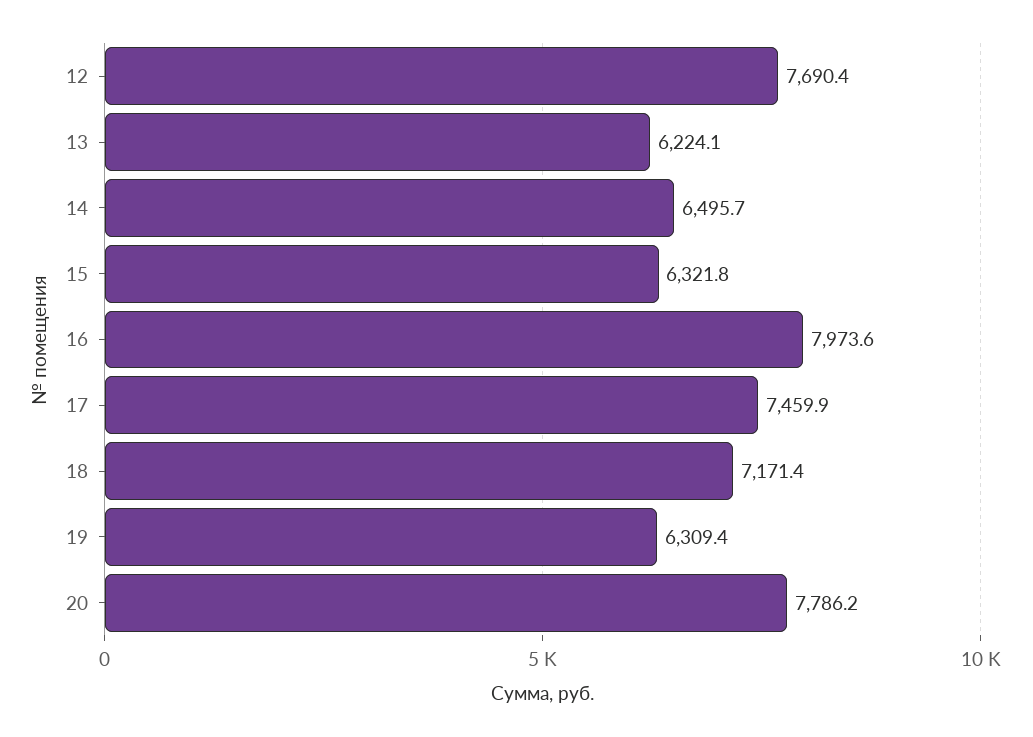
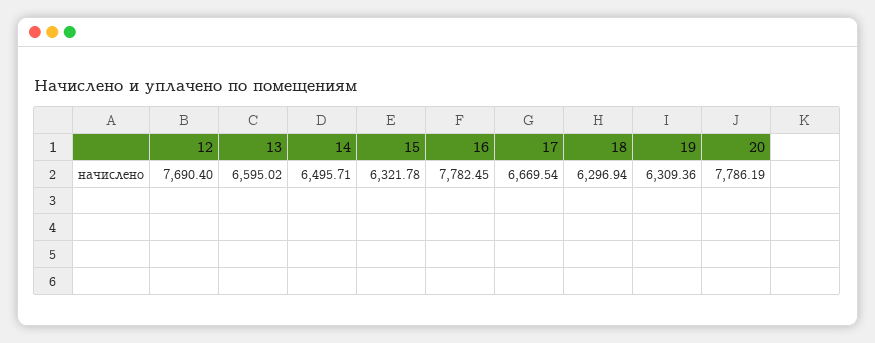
  {
    "12": 7690.4,
-   "13": 6224.1,
+   "13": 6595.02,
    "14": 6495.71,
    "15": 6321.78,
-   "16": 7973.6,
+   "16": 7782.45,
-   "17": 7459.9,
+   "17": 6669.54,
-   "18": 7171.4,
+   "18": 6296.94,
    "19": 6309.36,
    "20": 7786.19
  }

